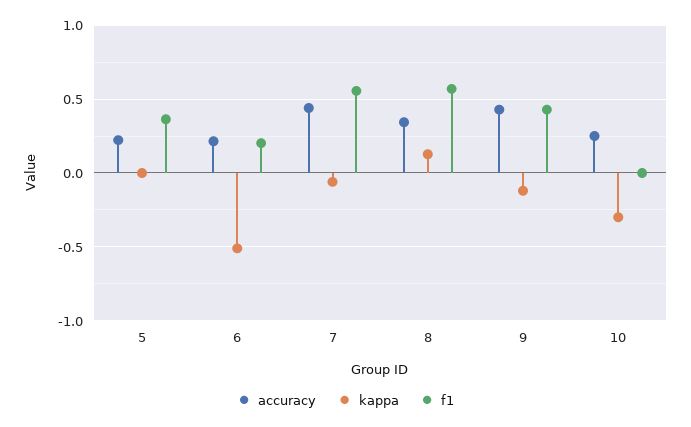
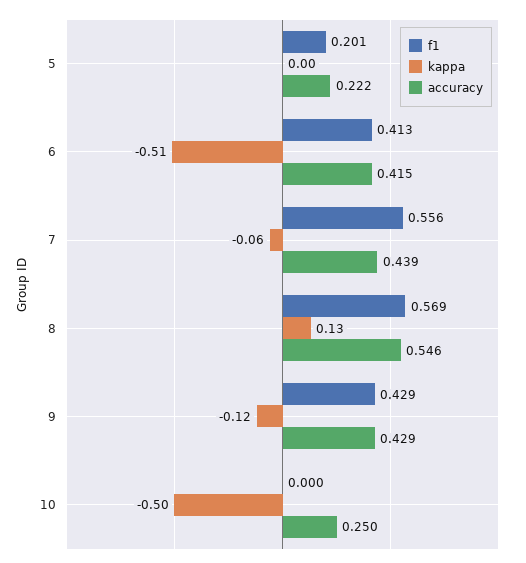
  {
    "accuracy": {
      "5": 0.222,
-     "6": 0.2,
+     "6": 0.415,
      "7": 0.439,
-     "8": 0.35,
+     "8": 0.546,
      "9": 0.429,
      "10": 0.25
    },
    "kappa": {
      "5": 0,
      "6": -0.51,
      "7": -0.06,
      "8": 0.13,
      "9": -0.12,
-     "10": -0.3
+     "10": -0.5
    },
    "f1": {
-     "5": 0.35,
+     "5": 0.201,
-     "6": 0.2,
+     "6": 0.413,
      "7": 0.556,
      "8": 0.569,
      "9": 0.429,
      "10": 0
    }
  }

